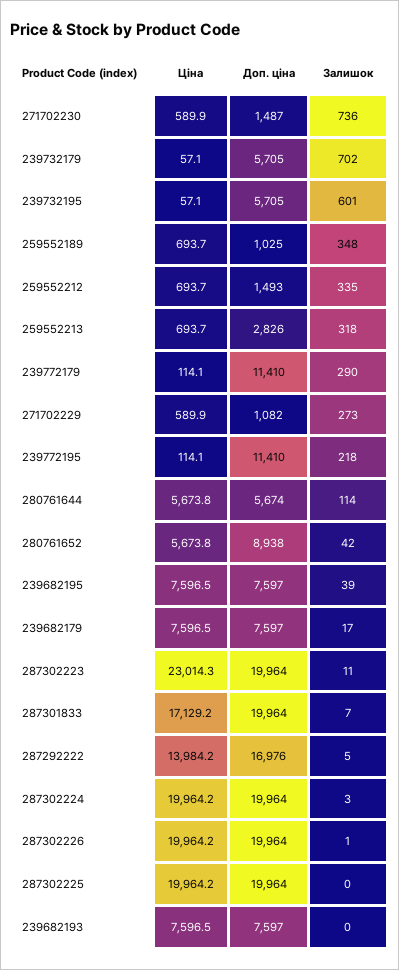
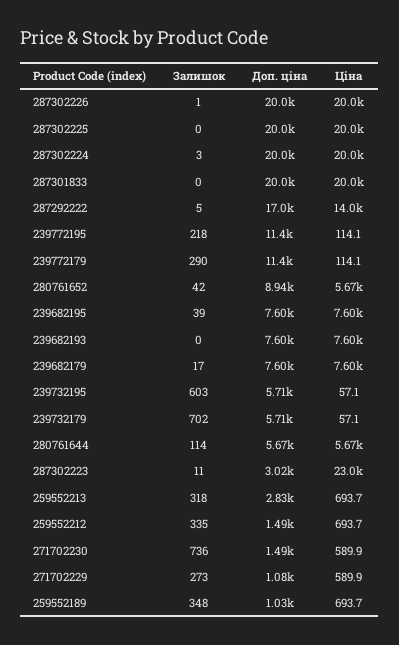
  {
    "Ціна": {
      "271702230": 589.9,
      "239732179": 57.1,
      "239732195": 57.1,
      "259552189": 693.7,
      "259552212": 693.7,
      "259552213": 693.7,
      "239772179": 114.1,
      "271702229": 589.9,
      "239772195": 114.1,
      "280761644": 5673.8,
      "280761652": 5673.8,
      "239682195": 7596.5,
      "239682179": 7596.5,
      "287302223": 23014.3,
-     "287301833": 17129.2,
+     "287301833": 20000,
      "287292222": 13984.2,
      "287302224": 19964.2,
      "287302226": 19964.2,
      "287302225": 19964.2,
      "239682193": 7596.5
    },
    "Доп. ціна": {
      "271702230": 1487,
      "239732179": 5705,
      "239732195": 5705,
      "259552189": 1025,
      "259552212": 1493,
      "259552213": 2826,
      "239772179": 11410,
      "271702229": 1082,
      "239772195": 11410,
      "280761644": 5674,
      "280761652": 8938,
      "239682195": 7597,
      "239682179": 7597,
-     "287302223": 19964,
+     "287302223": 3020,
      "287301833": 19964,
      "287292222": 16976,
      "287302224": 19964,
      "287302226": 19964,
      "287302225": 19964,
      "239682193": 7597
    },
    "Залишок": {
      "271702230": 736,
      "239732179": 702,
-     "239732195": 601,
+     "239732195": 603,
      "259552189": 348,
      "259552212": 335,
      "259552213": 318,
      "239772179": 290,
      "271702229": 273,
      "239772195": 218,
      "280761644": 114,
      "280761652": 42,
      "239682195": 39,
      "239682179": 17,
      "287302223": 11,
-     "287301833": 7,
+     "287301833": 0,
      "287292222": 5,
      "287302224": 3,
      "287302226": 1,
      "287302225": 0,
      "239682193": 0
    }
  }

